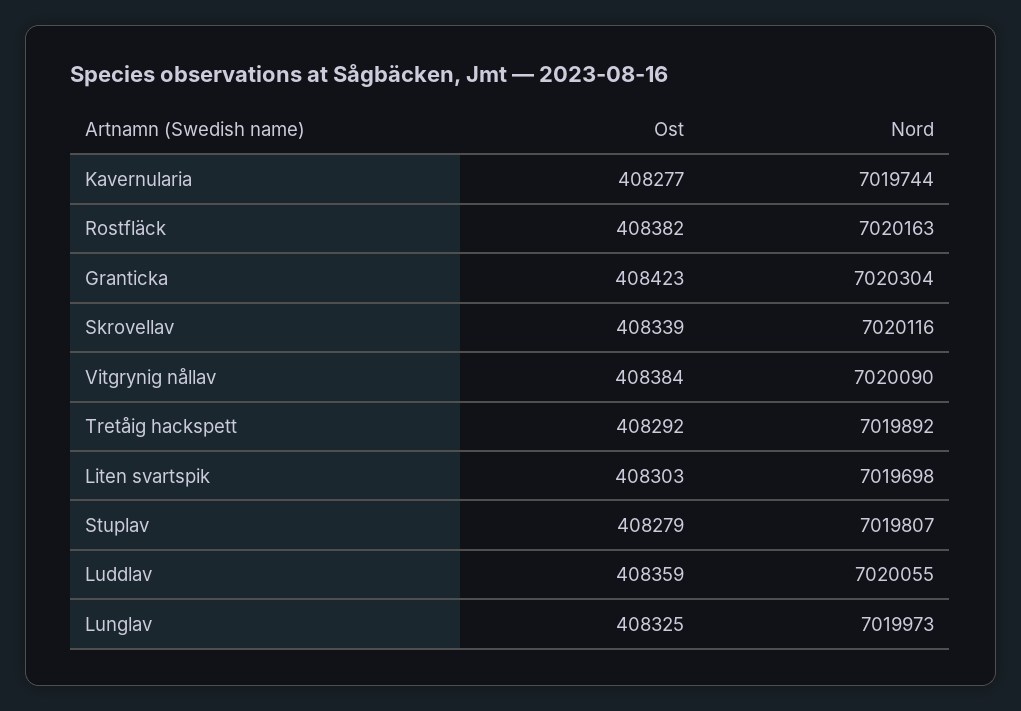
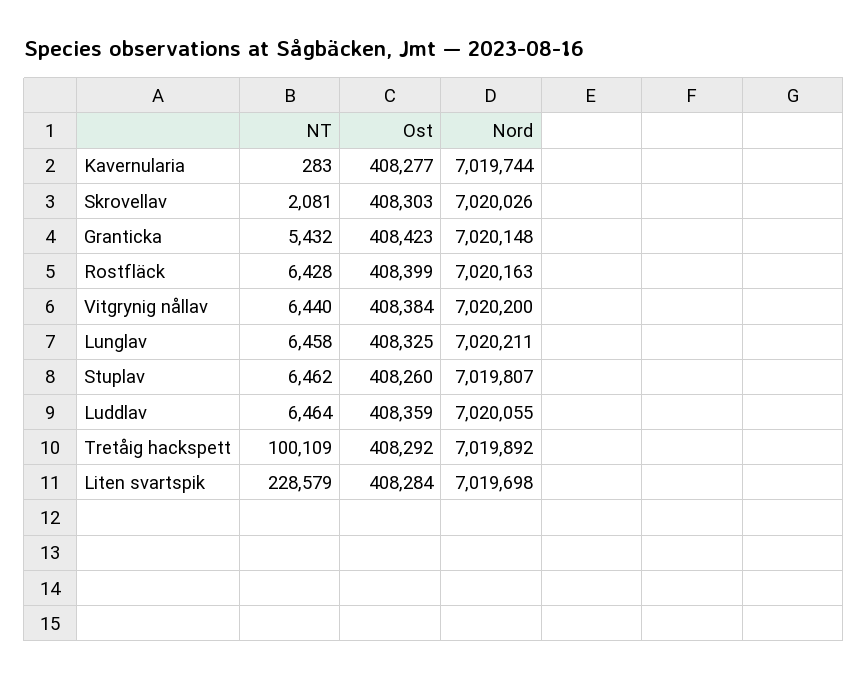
  {
    "Ost": {
      "Kavernularia": 408277,
-     "Rostfläck": 408382,
+     "Rostfläck": 408399,
      "Granticka": 408423,
-     "Skrovellav": 408339,
+     "Skrovellav": 408303,
      "Vitgrynig nållav": 408384,
      "Tretåig hackspett": 408292,
-     "Liten svartspik": 408303,
+     "Liten svartspik": 408284,
-     "Stuplav": 408279,
+     "Stuplav": 408260,
      "Luddlav": 408359,
      "Lunglav": 408325
    },
    "Nord": {
      "Kavernularia": 7019744,
      "Rostfläck": 7020163,
-     "Granticka": 7020304,
+     "Granticka": 7020148,
-     "Skrovellav": 7020116,
+     "Skrovellav": 7020026,
-     "Vitgrynig nållav": 7020090,
+     "Vitgrynig nållav": 7020200,
      "Tretåig hackspett": 7019892,
      "Liten svartspik": 7019698,
      "Stuplav": 7019807,
      "Luddlav": 7020055,
-     "Lunglav": 7019973
+     "Lunglav": 7020211
-   }
+   },
+   "NT": {
+     "Kavernularia": 283,
+     "Skrovellav": 2081,
+     "Granticka": 5432,
+     "Rostfläck": 6428,
+     "Vitgrynig nållav": 6440,
+     "Lunglav": 6458,
+     "Stuplav": 6462,
+     "Luddlav": 6464,
+     "Tretåig hackspett": 100109,
+     "Liten svartspik": 228579
+   }
  }

